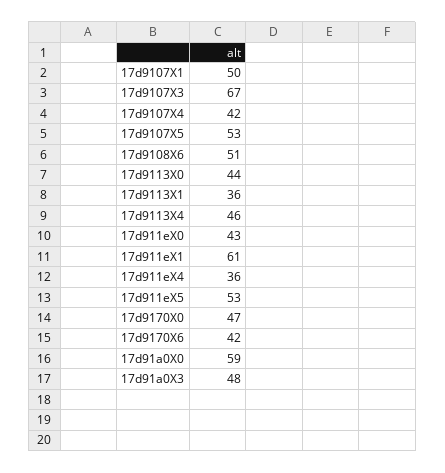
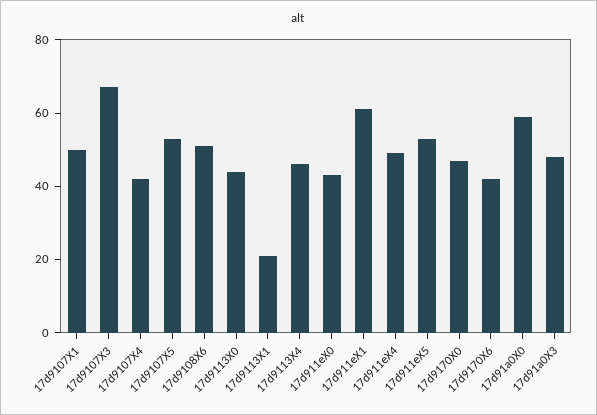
  {
    "17d9107X1": 50,
    "17d9107X3": 67,
    "17d9107X4": 42,
    "17d9107X5": 53,
    "17d9108X6": 51,
    "17d9113X0": 44,
-   "17d9113X1": 36,
+   "17d9113X1": 20,
    "17d9113X4": 46,
    "17d911eX0": 43,
    "17d911eX1": 61,
-   "17d911eX4": 36,
+   "17d911eX4": 50,
    "17d911eX5": 53,
    "17d9170X0": 47,
    "17d9170X6": 42,
    "17d91a0X0": 59,
    "17d91a0X3": 48
  }

